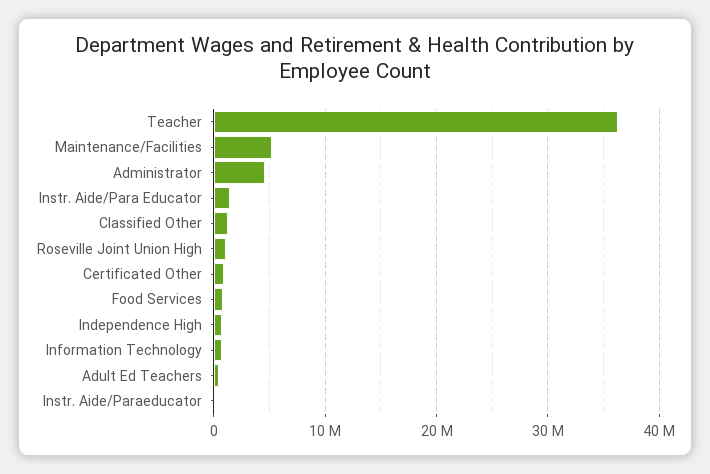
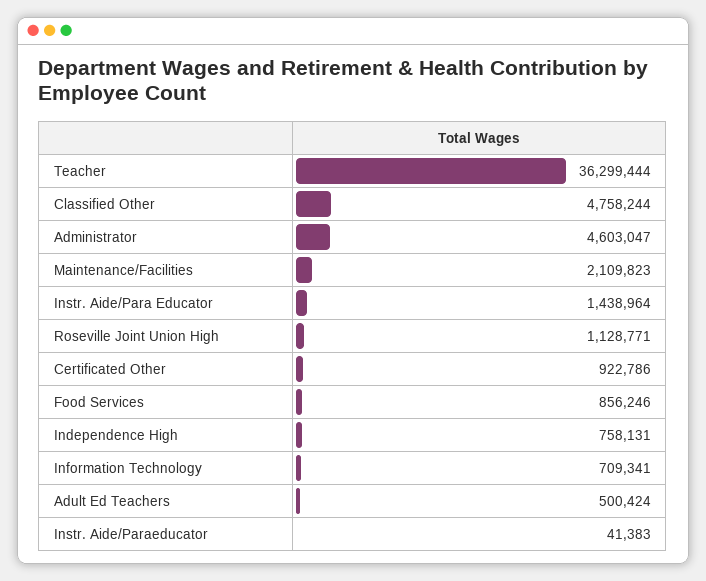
  {
    "Teacher": 36299444,
-   "Maintenance/Facilities": 5000000,
+   "Maintenance/Facilities": 2109823,
    "Administrator": 4603047,
    "Instr. Aide/Para Educator": 1438964,
-   "Classified Other": 1000000,
+   "Classified Other": 4758244,
    "Roseville Joint Union High": 1128771,
    "Certificated Other": 922786,
    "Food Services": 856246,
    "Independence High": 758131,
    "Information Technology": 709341,
    "Adult Ed Teachers": 500424,
    "Instr. Aide/Paraeducator": 41383
  }

